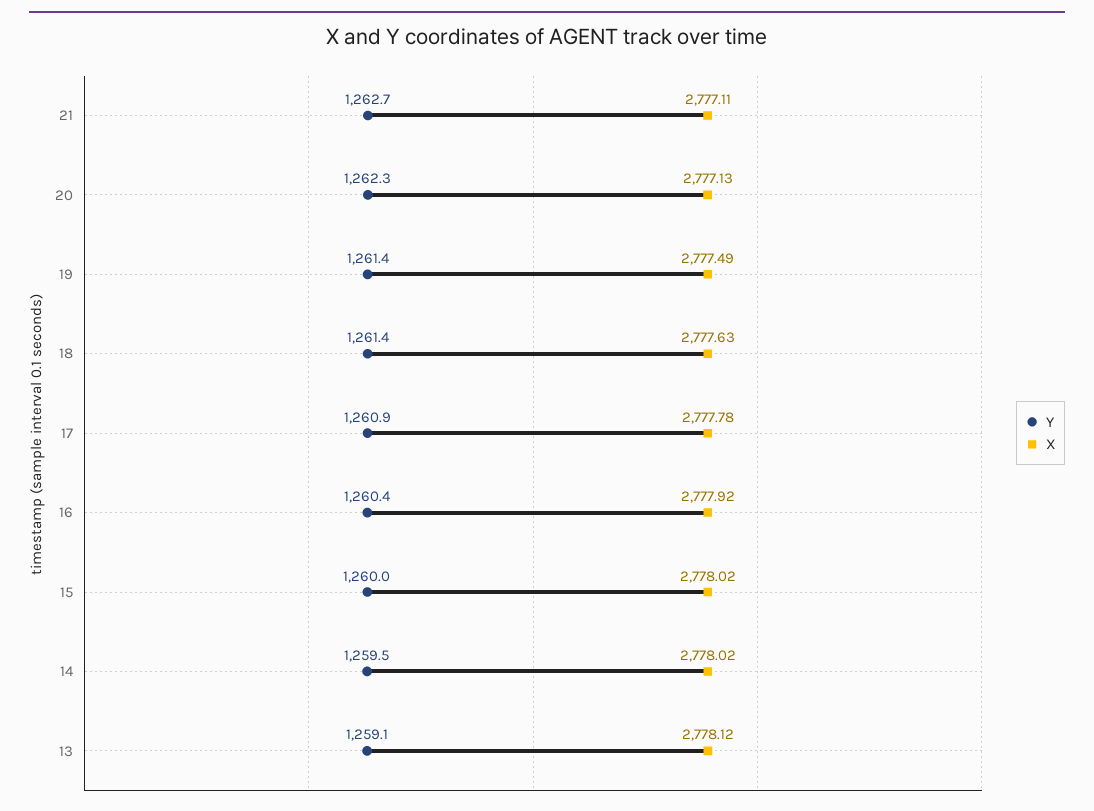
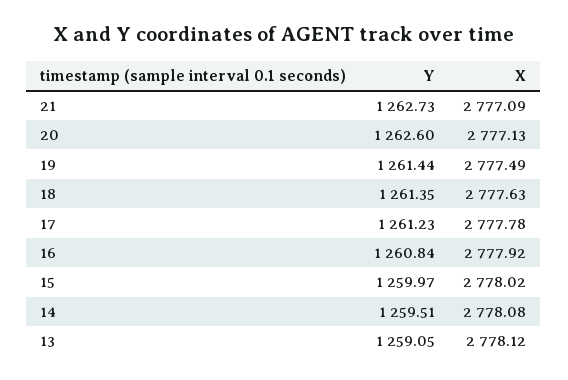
  {
    "Y": {
      "21": 1262.73,
-     "20": 1262.3,
+     "20": 1262.6,
      "19": 1261.44,
      "18": 1261.35,
-     "17": 1260.9,
+     "17": 1261.23,
-     "16": 1260.4,
+     "16": 1260.84,
      "15": 1259.97,
      "14": 1259.51,
      "13": 1259.05
    },
    "X": {
-     "21": 2777.11,
+     "21": 2777.09,
      "20": 2777.13,
      "19": 2777.49,
      "18": 2777.63,
      "17": 2777.78,
      "16": 2777.92,
      "15": 2778.02,
-     "14": 2778.02,
+     "14": 2778.08,
      "13": 2778.12
    }
  }

